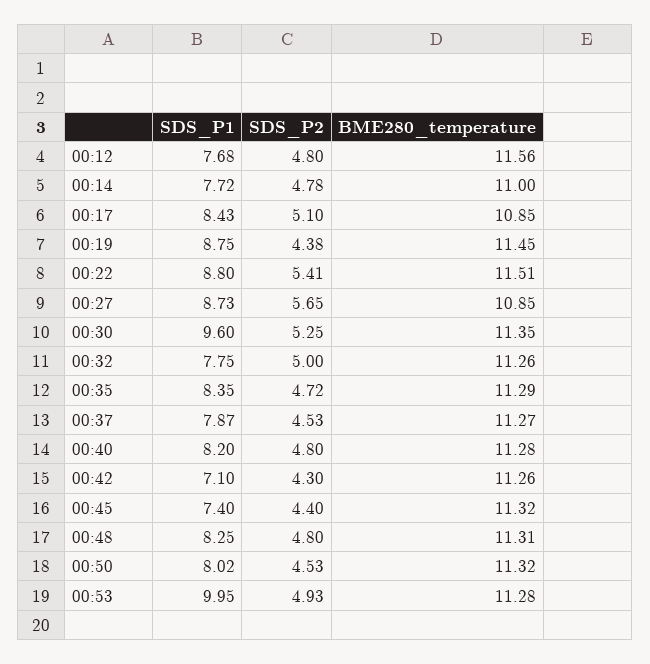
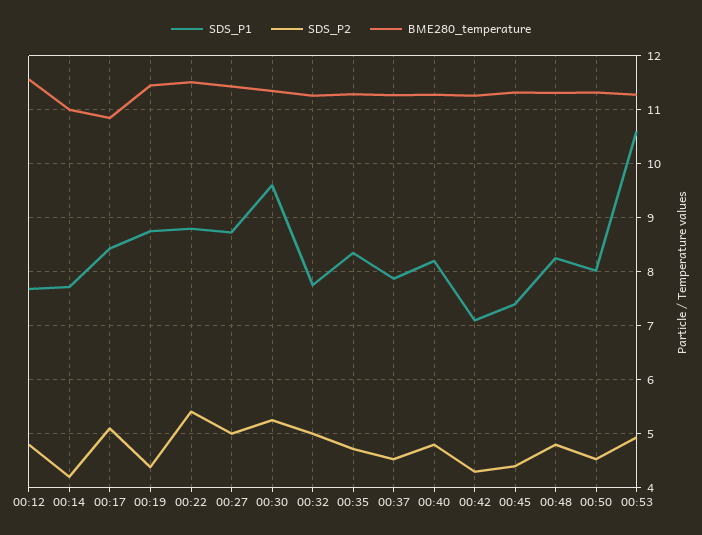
  {
    "SDS_P1": {
      "00:12": 7.68,
      "00:14": 7.72,
      "00:17": 8.43,
      "00:19": 8.75,
      "00:22": 8.8,
      "00:27": 8.73,
      "00:30": 9.6,
      "00:32": 7.75,
      "00:35": 8.35,
      "00:37": 7.87,
      "00:40": 8.2,
      "00:42": 7.1,
      "00:45": 7.4,
      "00:48": 8.25,
      "00:50": 8.02,
-     "00:53": 9.95
+     "00:53": 10.6
    },
    "SDS_P2": {
      "00:12": 4.8,
-     "00:14": 4.78,
+     "00:14": 4.2,
      "00:17": 5.1,
      "00:19": 4.38,
      "00:22": 5.41,
-     "00:27": 5.65,
+     "00:27": 5,
      "00:30": 5.25,
      "00:32": 5,
      "00:35": 4.72,
      "00:37": 4.53,
      "00:40": 4.8,
      "00:42": 4.3,
      "00:45": 4.4,
      "00:48": 4.8,
      "00:50": 4.53,
      "00:53": 4.93
    },
    "BME280_temperature": {
      "00:12": 11.56,
      "00:14": 11,
      "00:17": 10.85,
      "00:19": 11.45,
      "00:22": 11.51,
-     "00:27": 10.85,
+     "00:27": 11.4,
      "00:30": 11.35,
      "00:32": 11.26,
      "00:35": 11.29,
      "00:37": 11.27,
      "00:40": 11.28,
      "00:42": 11.26,
      "00:45": 11.32,
      "00:48": 11.31,
      "00:50": 11.32,
      "00:53": 11.28
    }
  }

